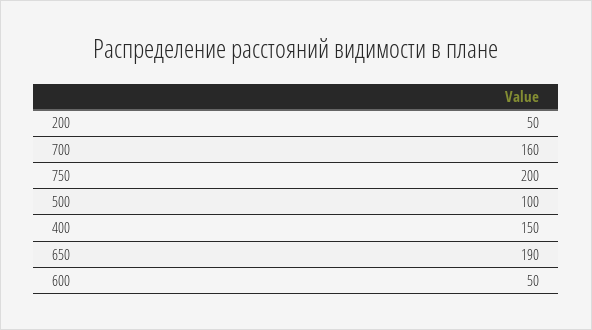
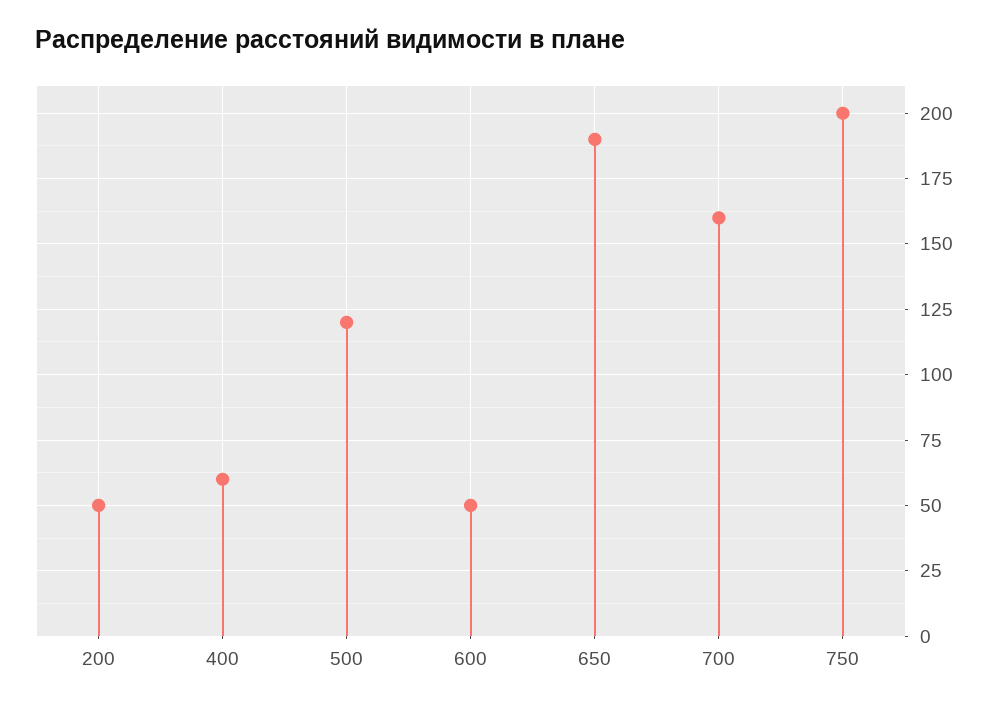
  {
    "200": 50,
    "700": 160,
    "750": 200,
-   "500": 100,
+   "500": 120,
-   "400": 150,
+   "400": 60,
    "650": 190,
    "600": 50
  }

